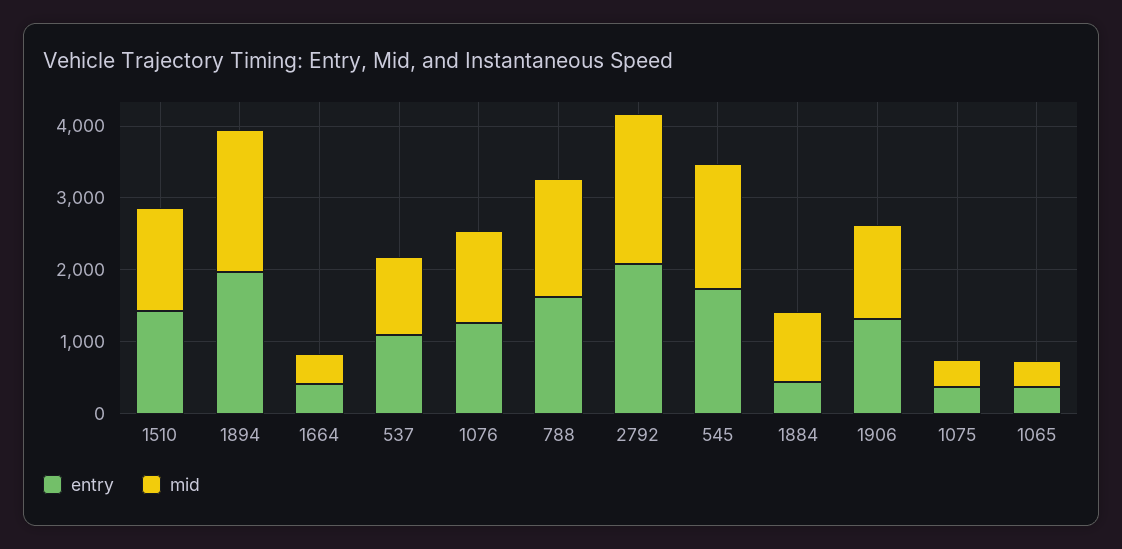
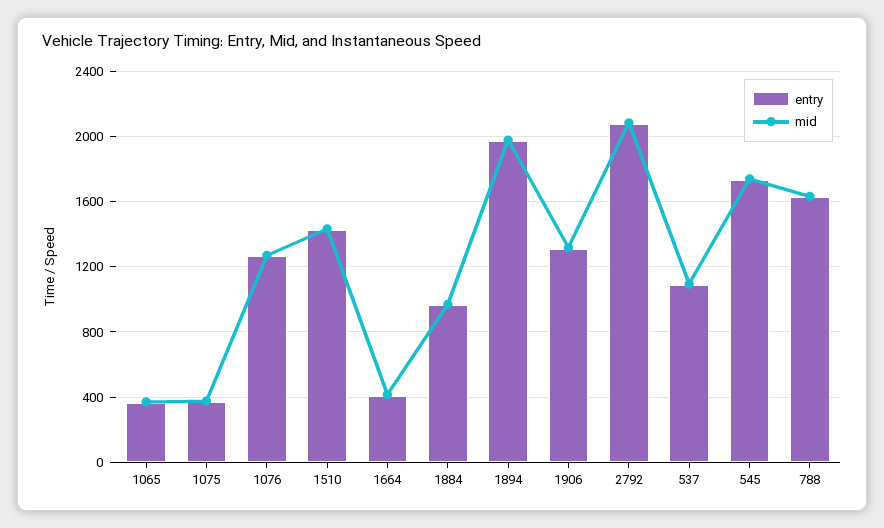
  {
    "entry": {
      "1510": 1450,
      "1894": 1950,
      "1664": 400,
      "537": 1100,
      "1076": 1250,
      "788": 1650,
      "2792": 2100,
      "545": 1750,
-     "1884": 400,
+     "1884": 950,
      "1906": 1300,
      "1075": 350,
      "1065": 350
    },
    "mid": {
      "1510": 1450,
      "1894": 2000,
      "1664": 400,
      "537": 1100,
      "1076": 1250,
      "788": 1650,
      "2792": 2100,
      "545": 1750,
      "1884": 950,
      "1906": 1300,
      "1075": 400,
      "1065": 350
    }
  }

